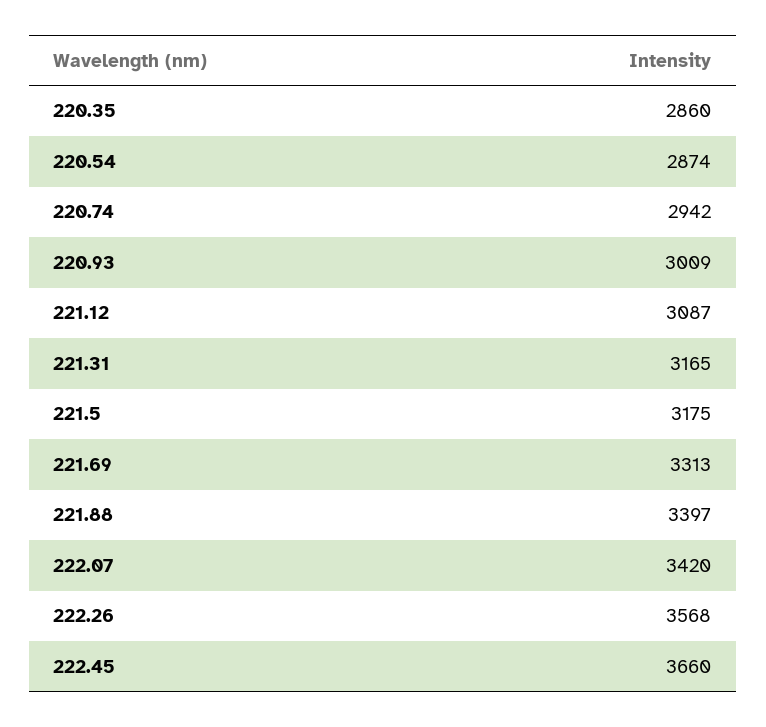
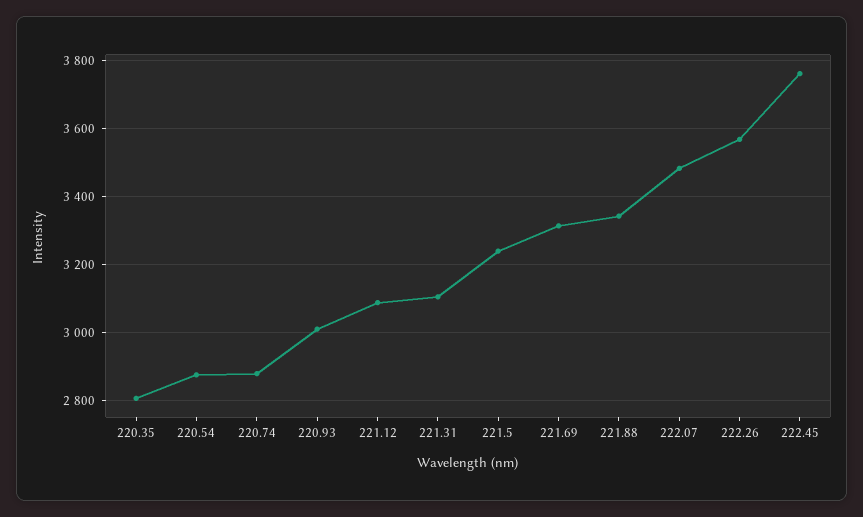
  {
-   "220.35": 2860,
+   "220.35": 2800,
    "220.54": 2874,
-   "220.74": 2942,
+   "220.74": 2880,
    "220.93": 3009,
    "221.12": 3087,
-   "221.31": 3165,
+   "221.31": 3100,
-   "221.5": 3175,
+   "221.5": 3240,
    "221.69": 3313,
-   "221.88": 3397,
+   "221.88": 3340,
-   "222.07": 3420,
+   "222.07": 3480,
    "222.26": 3568,
-   "222.45": 3660
+   "222.45": 3760
  }

